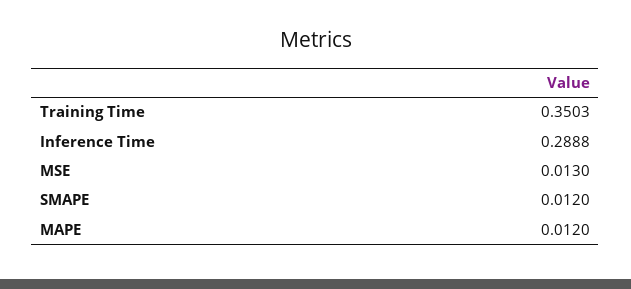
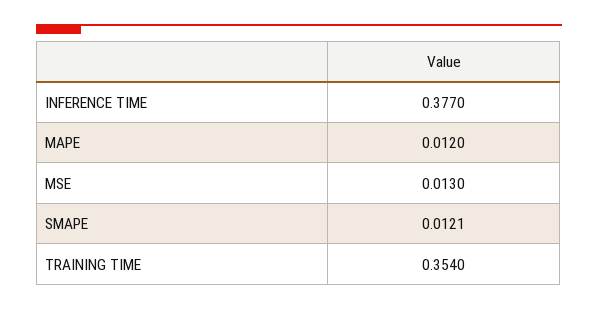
  {
-   "Training Time": 0.3503,
+   "Training Time": 0.354,
-   "Inference Time": 0.2888,
+   "Inference Time": 0.377,
    "MSE": 0.013,
-   "SMAPE": 0.012,
+   "SMAPE": 0.0121,
    "MAPE": 0.012
  }

